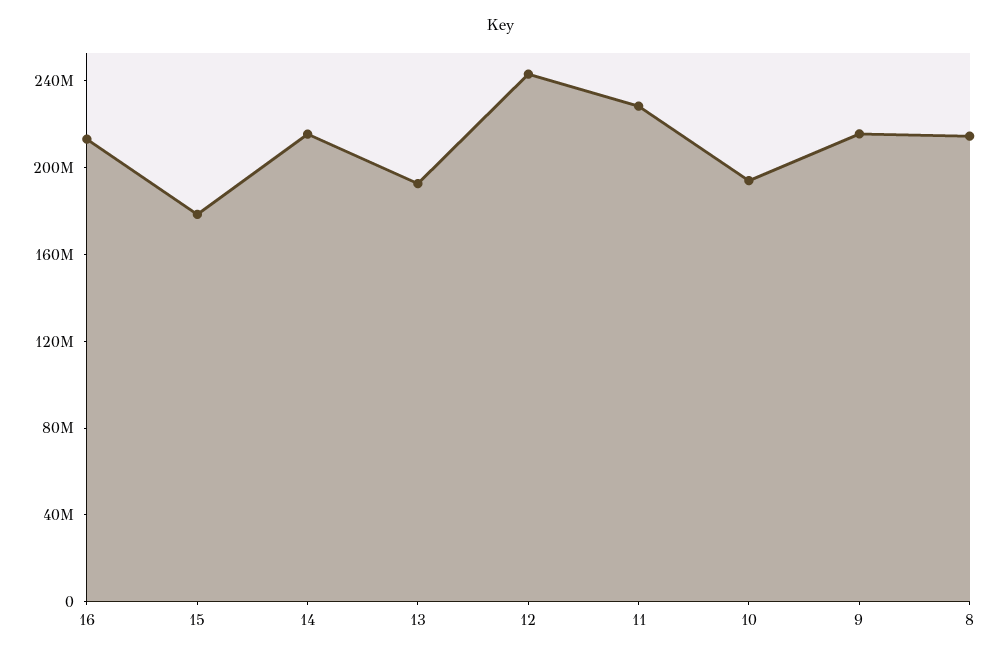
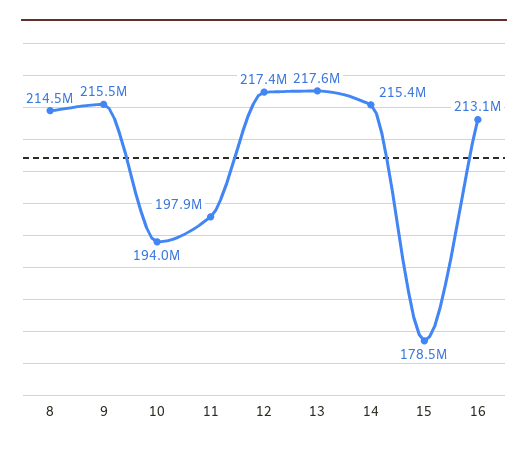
  {
    "16": 213100000,
    "15": 178500000,
    "14": 215400000,
-   "13": 190000000,
+   "13": 217600000,
-   "12": 240000000,
+   "12": 217400000,
-   "11": 230000000,
+   "11": 197900000,
    "10": 194000000,
    "9": 215500000,
    "8": 214500000
  }

